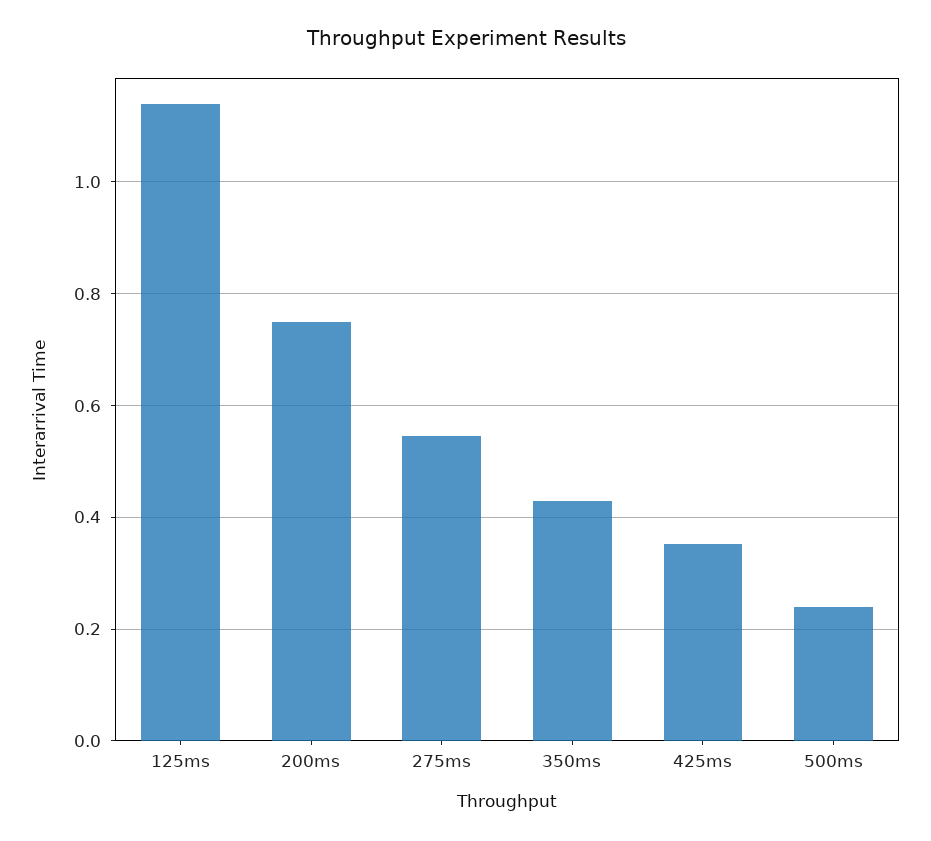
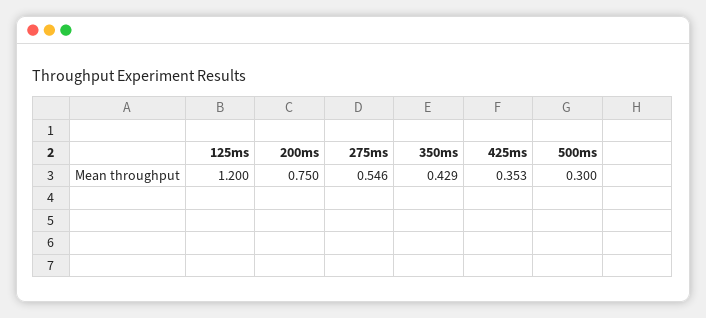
  {
-   "125ms": 1.14,
+   "125ms": 1.2,
    "200ms": 0.75,
    "275ms": 0.546,
    "350ms": 0.429,
    "425ms": 0.353,
-   "500ms": 0.24
+   "500ms": 0.3
  }

